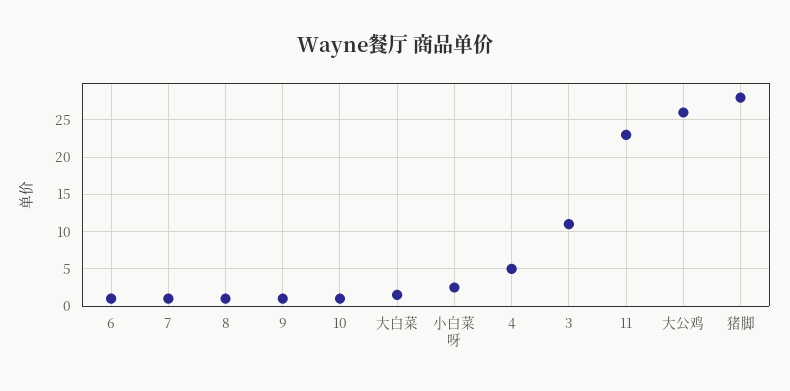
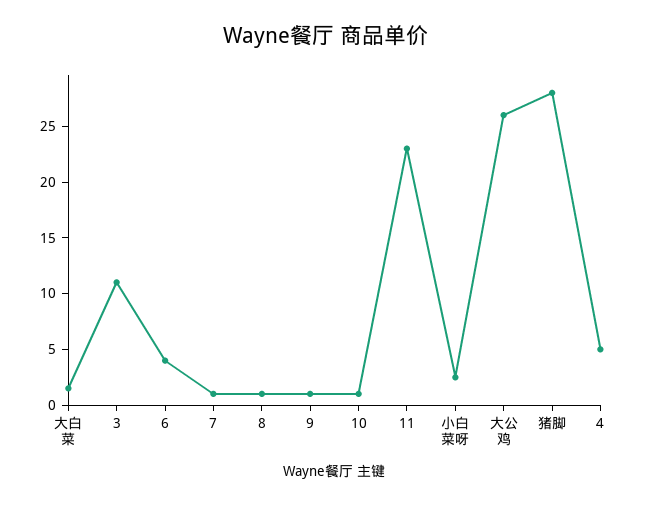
  {
-   "6": 1,
+   "6": 4,
    "7": 1,
    "8": 1,
    "9": 1,
    "10": 1,
    "大白菜": 2,
    "小白菜呀": 3,
    "4": 5,
    "3": 11,
    "11": 23,
    "大公鸡": 26,
    "猪脚": 28
  }

